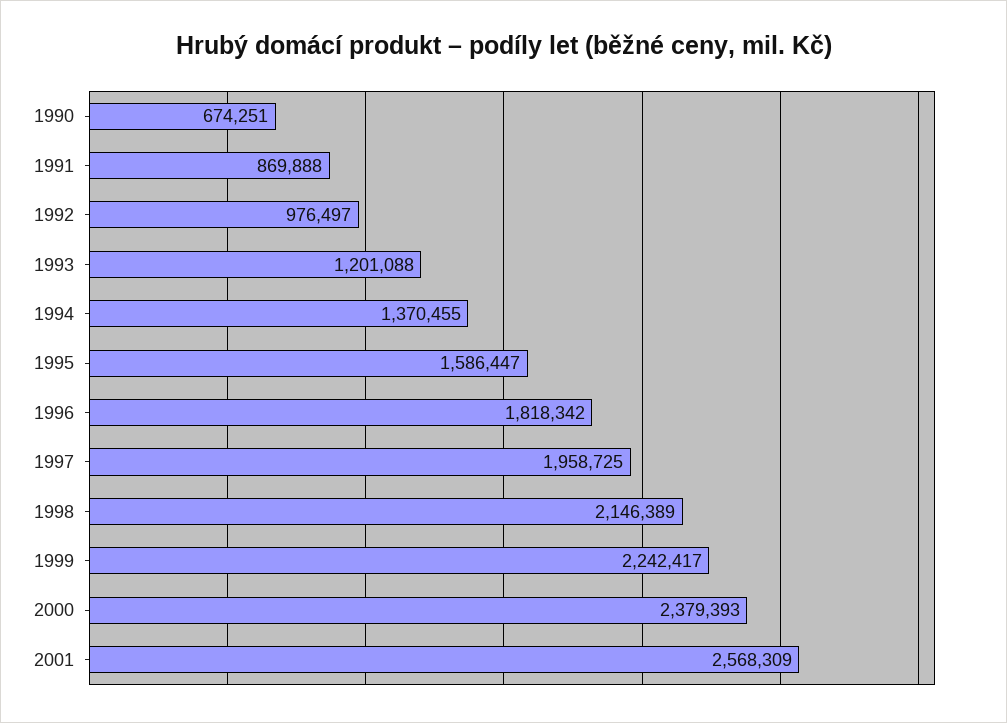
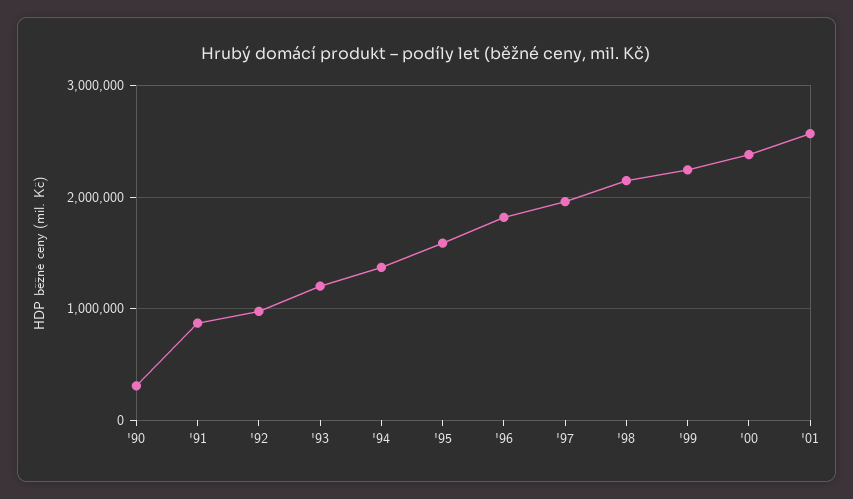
  {
-   "1990": 674251,
+   "1990": 300000,
    "1991": 869888,
    "1992": 976497,
    "1993": 1201088,
    "1994": 1370455,
    "1995": 1586447,
    "1996": 1818342,
    "1997": 1958725,
    "1998": 2146389,
    "1999": 2242417,
    "2000": 2379393,
    "2001": 2568309
  }

